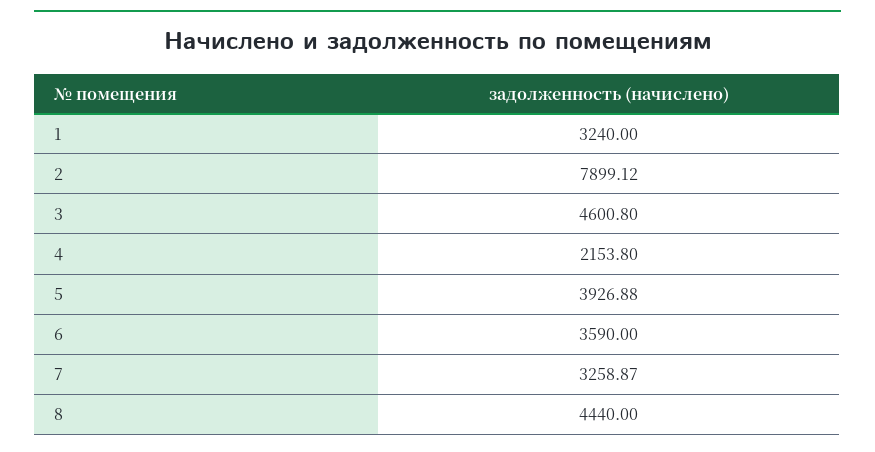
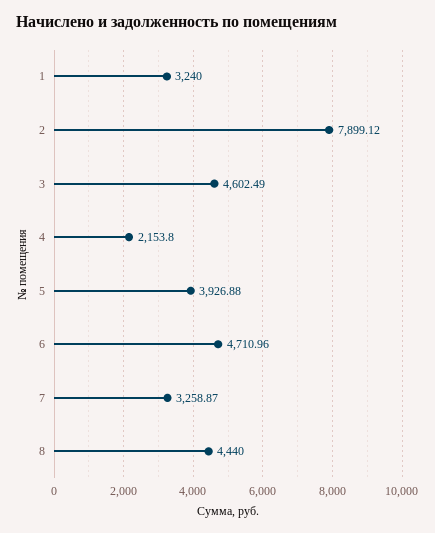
  {
    "1": 3240,
    "2": 7899.12,
-   "3": 4600.8,
+   "3": 4602.49,
    "4": 2153.8,
    "5": 3926.88,
-   "6": 3590,
+   "6": 4710.96,
    "7": 3258.87,
    "8": 4440
  }

